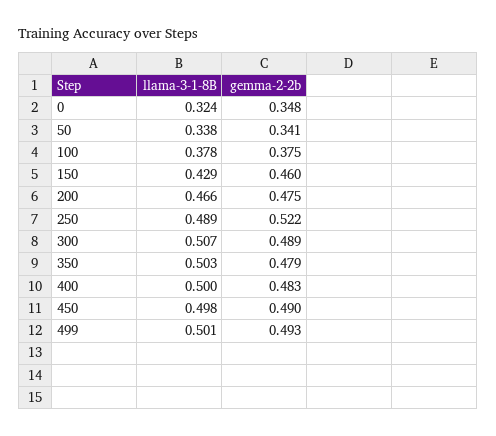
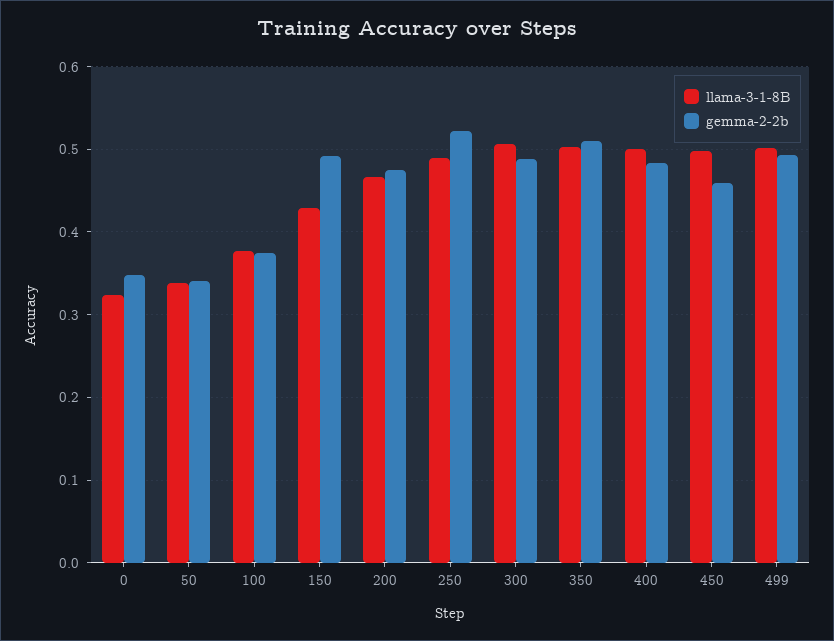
  {
    "llama-3-1-8B": {
      "0": 0.324,
      "50": 0.338,
      "100": 0.378,
      "150": 0.429,
      "200": 0.466,
      "250": 0.489,
      "300": 0.507,
      "350": 0.503,
      "400": 0.5,
      "450": 0.498,
      "499": 0.501
    },
    "gemma-2-2b": {
      "0": 0.348,
      "50": 0.341,
      "100": 0.375,
-     "150": 0.46,
+     "150": 0.49,
      "200": 0.475,
      "250": 0.522,
      "300": 0.489,
-     "350": 0.479,
+     "350": 0.51,
      "400": 0.483,
-     "450": 0.49,
+     "450": 0.46,
      "499": 0.493
    }
  }

